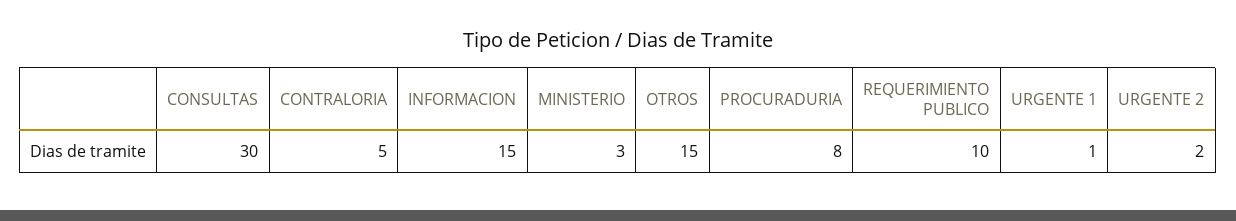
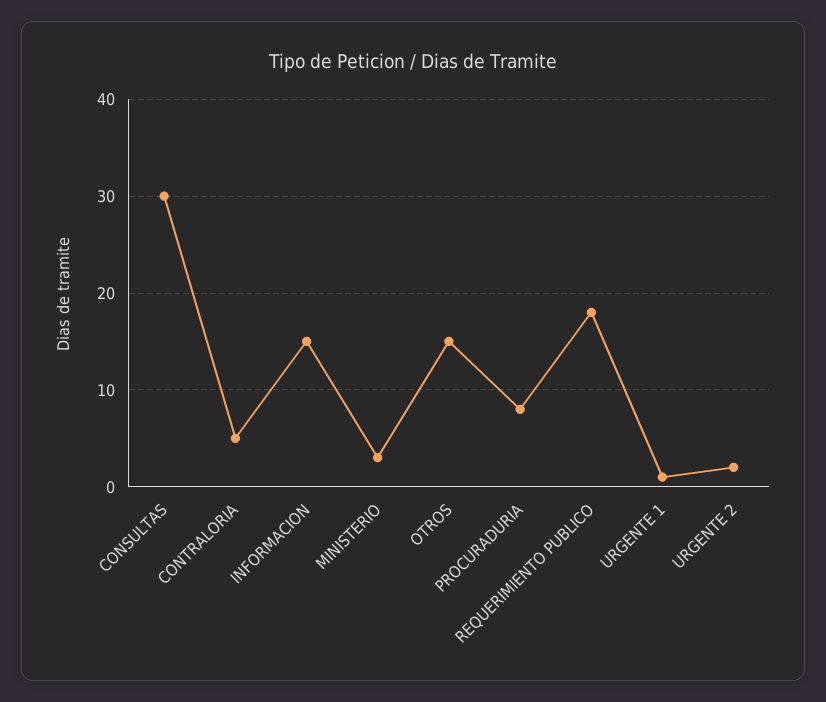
  {
    "CONSULTAS": 30,
    "CONTRALORIA": 5,
    "INFORMACION": 15,
    "MINISTERIO": 3,
    "OTROS": 15,
    "PROCURADURIA": 8,
-   "REQUERIMIENTO PUBLICO": 10,
+   "REQUERIMIENTO PUBLICO": 18,
    "URGENTE 1": 1,
    "URGENTE 2": 2
  }

